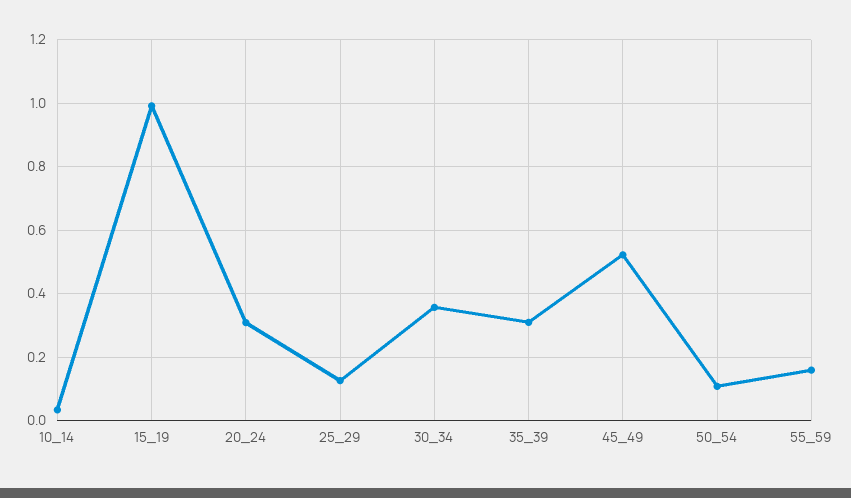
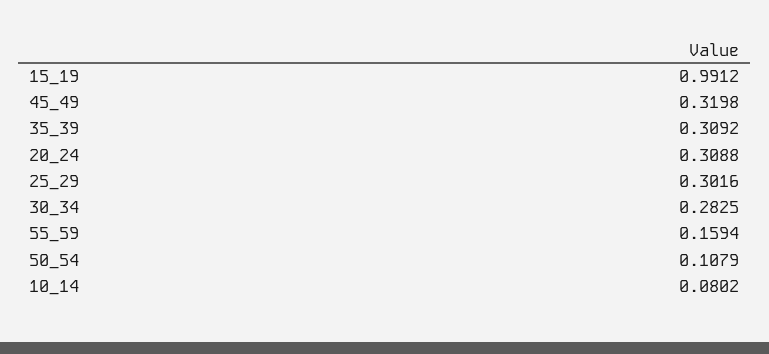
  {
-   "10_14": 0.04,
+   "10_14": 0.0802,
    "15_19": 0.9912,
    "20_24": 0.3088,
-   "25_29": 0.12,
+   "25_29": 0.3016,
-   "30_34": 0.36,
+   "30_34": 0.2825,
    "35_39": 0.3092,
-   "45_49": 0.52,
+   "45_49": 0.3198,
    "50_54": 0.1079,
    "55_59": 0.1594
  }

